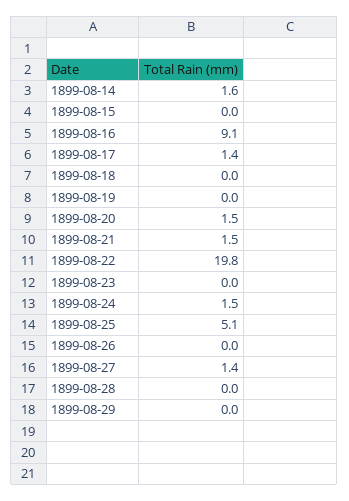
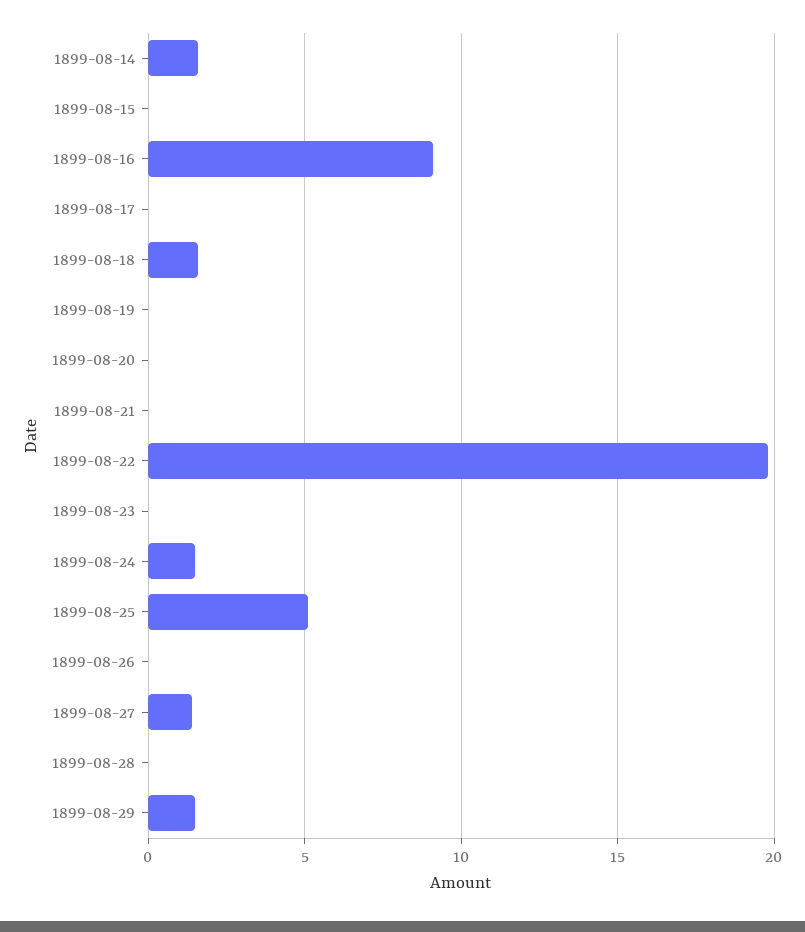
  {
    "1899-08-14": 1.6,
    "1899-08-15": 0,
    "1899-08-16": 9.1,
-   "1899-08-17": 1.4,
+   "1899-08-17": 0,
-   "1899-08-18": 0,
+   "1899-08-18": 1.5,
    "1899-08-19": 0,
-   "1899-08-20": 1.5,
+   "1899-08-20": 0,
-   "1899-08-21": 1.5,
+   "1899-08-21": 0,
    "1899-08-22": 19.8,
    "1899-08-23": 0,
    "1899-08-24": 1.5,
    "1899-08-25": 5.1,
    "1899-08-26": 0,
    "1899-08-27": 1.4,
    "1899-08-28": 0,
-   "1899-08-29": 0
+   "1899-08-29": 1.5
  }

